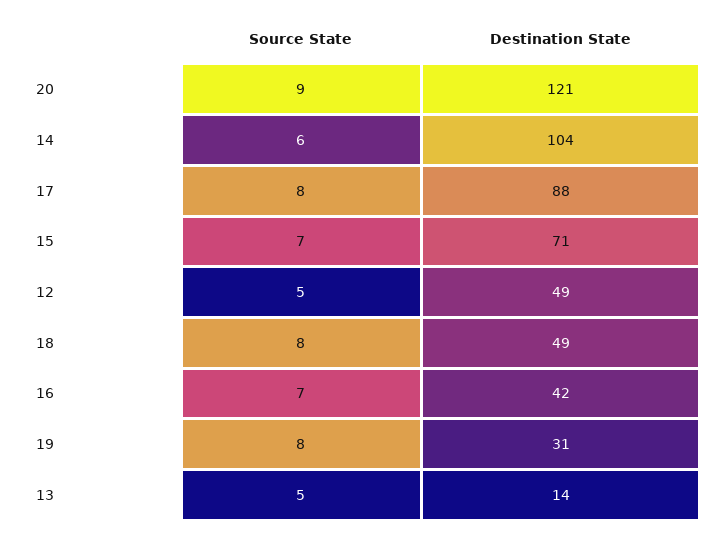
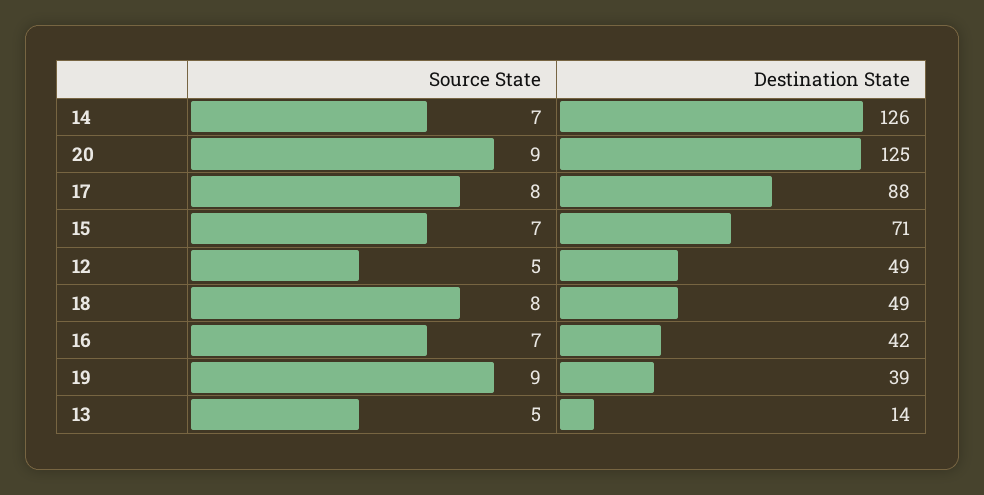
  {
    "Source State": {
      "20": 9,
-     "14": 6,
+     "14": 7,
      "17": 8,
      "15": 7,
      "12": 5,
      "18": 8,
      "16": 7,
-     "19": 8,
+     "19": 9,
      "13": 5
    },
    "Destination State": {
-     "20": 121,
+     "20": 125,
-     "14": 104,
+     "14": 126,
      "17": 88,
      "15": 71,
      "12": 49,
      "18": 49,
      "16": 42,
-     "19": 31,
+     "19": 39,
      "13": 14
    }
  }

